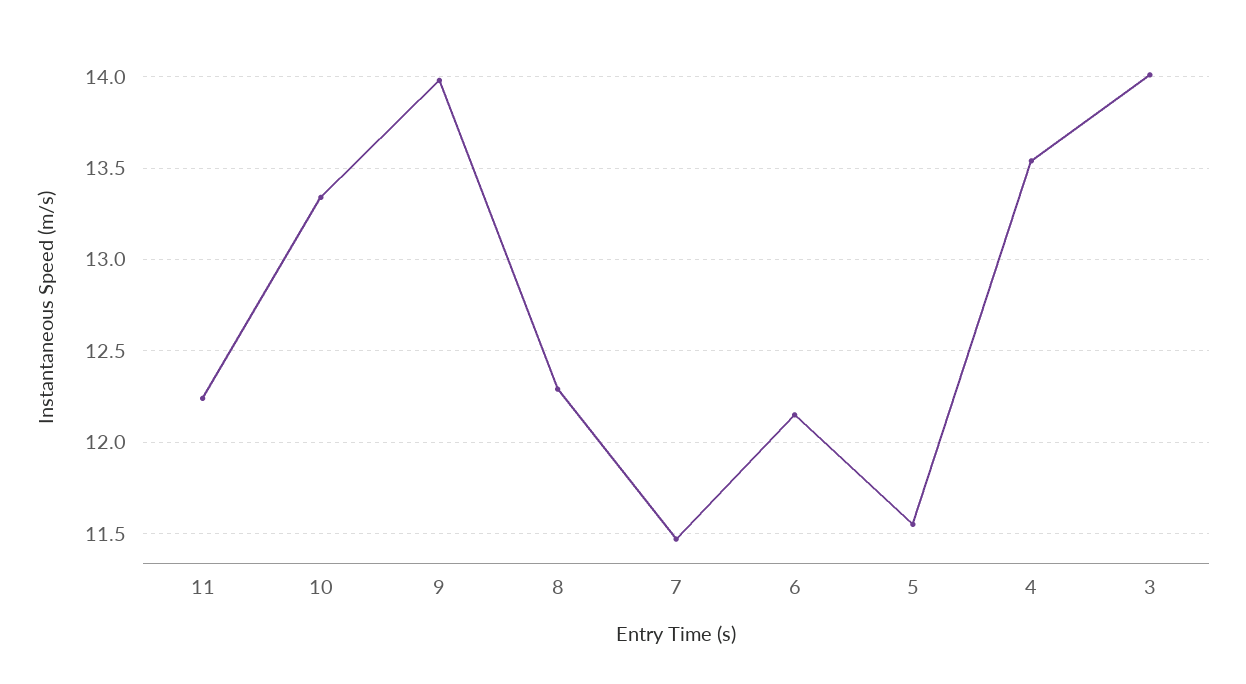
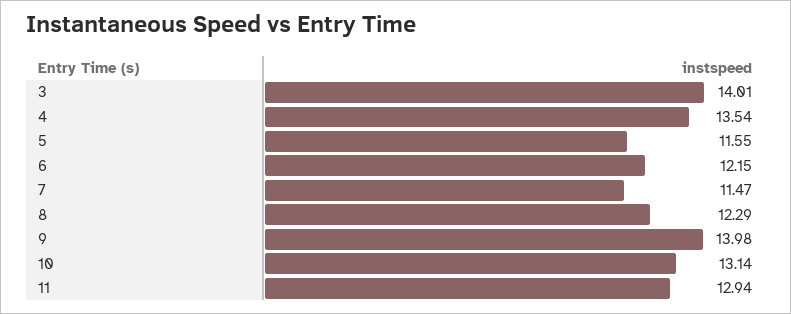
  {
-   "11": 12.25,
+   "11": 12.94,
-   "10": 13.35,
+   "10": 13.14,
    "9": 13.98,
    "8": 12.29,
    "7": 11.47,
    "6": 12.15,
    "5": 11.55,
    "4": 13.54,
    "3": 14.01
  }

